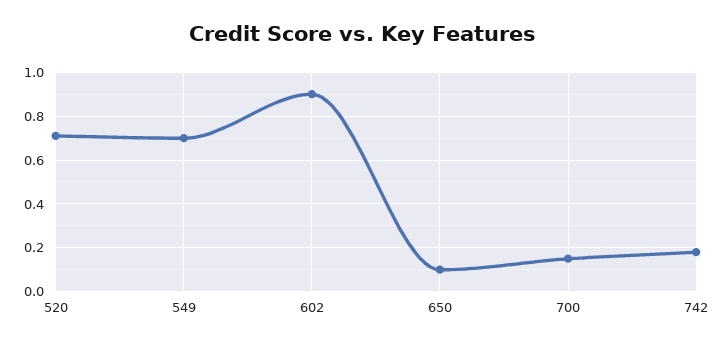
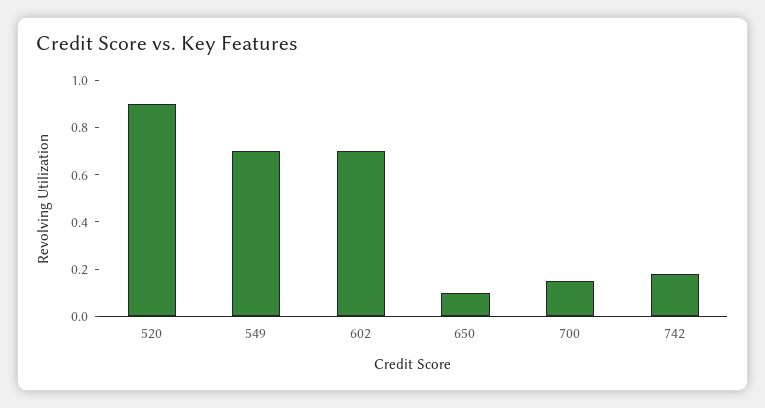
  {
-   "520": 0.7,
+   "520": 0.9,
    "549": 0.7,
-   "602": 0.9,
+   "602": 0.7,
    "650": 0.1,
    "700": 0.15,
    "742": 0.2
  }

